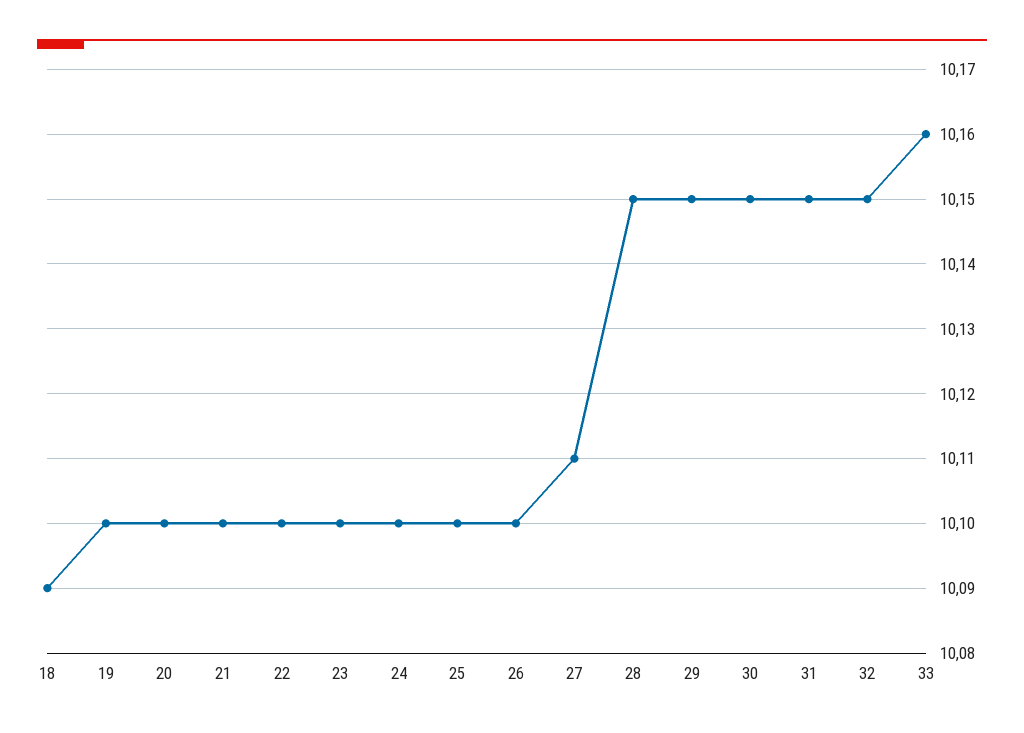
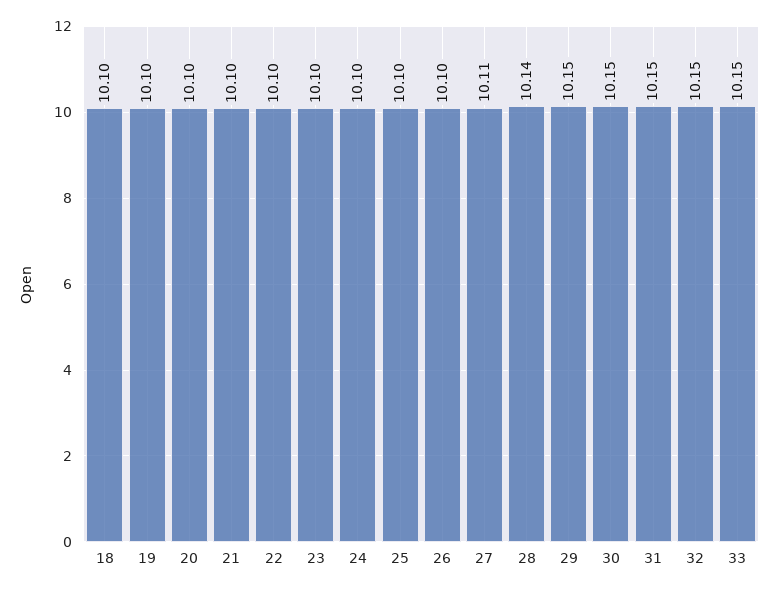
  {
-   "18": 10.09,
+   "18": 10.1,
    "19": 10.1,
    "20": 10.1,
    "21": 10.1,
    "22": 10.1,
    "23": 10.1,
    "24": 10.1,
    "25": 10.1,
    "26": 10.1,
    "27": 10.11,
-   "28": 10.15,
+   "28": 10.14,
    "29": 10.15,
    "30": 10.15,
    "31": 10.15,
    "32": 10.15,
-   "33": 10.16
+   "33": 10.15
  }

